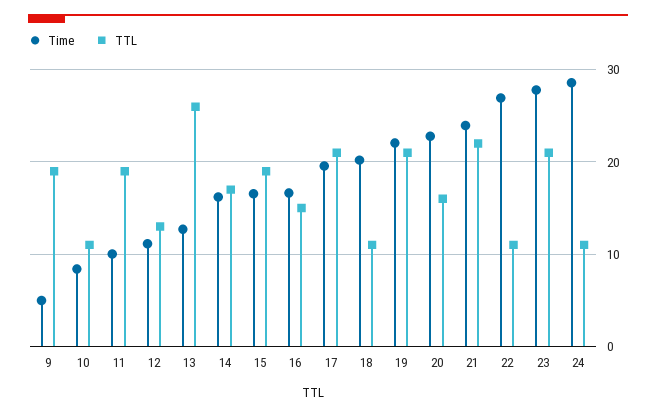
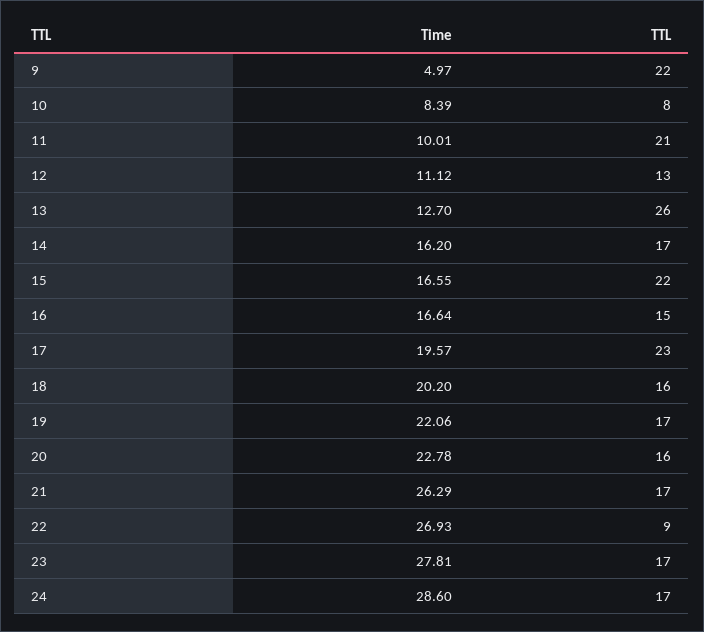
  {
    "Time": {
      "9": 4.97,
      "10": 8.39,
      "11": 10.01,
      "12": 11.12,
      "13": 12.7,
      "14": 16.2,
      "15": 16.55,
      "16": 16.64,
      "17": 19.57,
      "18": 20.2,
      "19": 22.06,
      "20": 22.78,
-     "21": 24,
+     "21": 26.29,
      "22": 26.93,
      "23": 27.81,
      "24": 28.6
    },
    "TTL": {
-     "9": 19,
+     "9": 22,
-     "10": 11,
+     "10": 8,
-     "11": 19,
+     "11": 21,
      "12": 13,
      "13": 26,
      "14": 17,
-     "15": 19,
+     "15": 22,
      "16": 15,
-     "17": 21,
+     "17": 23,
-     "18": 11,
+     "18": 16,
-     "19": 21,
+     "19": 17,
      "20": 16,
-     "21": 22,
+     "21": 17,
-     "22": 11,
+     "22": 9,
-     "23": 21,
+     "23": 17,
-     "24": 11
+     "24": 17
    }
  }

